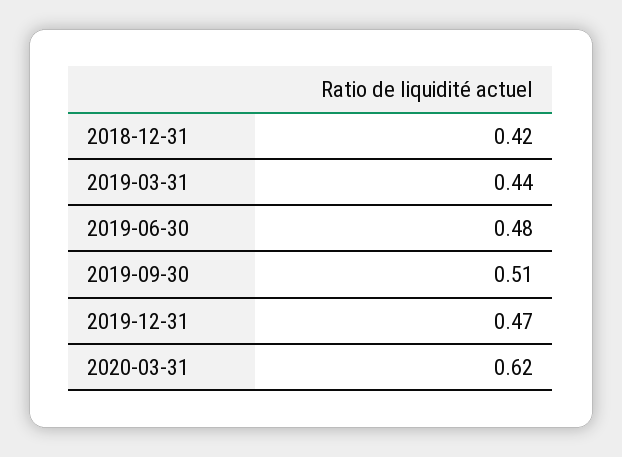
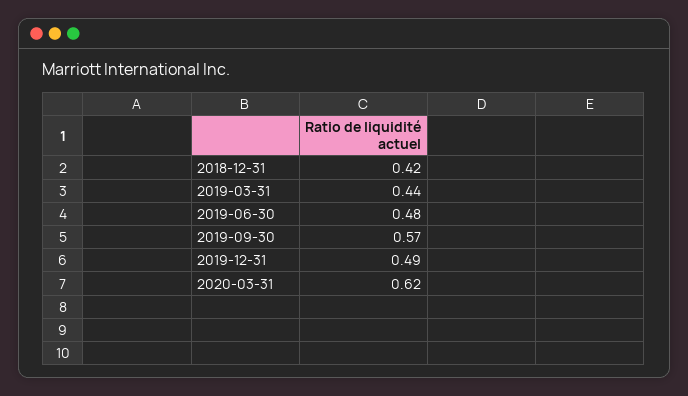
  {
    "2018-12-31": 0.42,
    "2019-03-31": 0.44,
    "2019-06-30": 0.48,
-   "2019-09-30": 0.51,
+   "2019-09-30": 0.57,
-   "2019-12-31": 0.47,
+   "2019-12-31": 0.49,
    "2020-03-31": 0.62
  }

